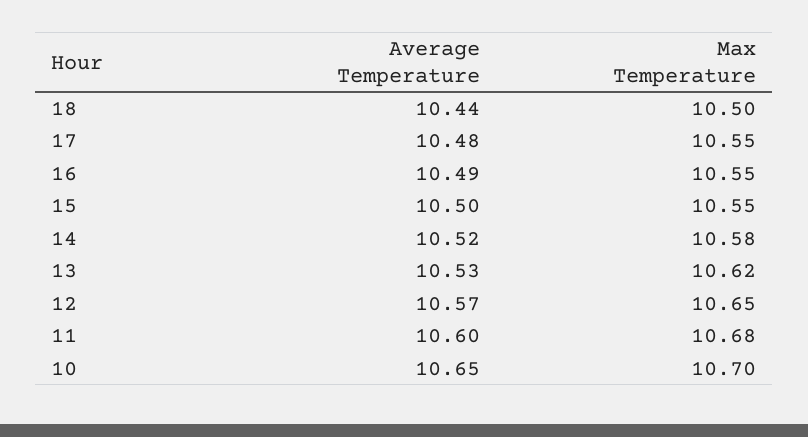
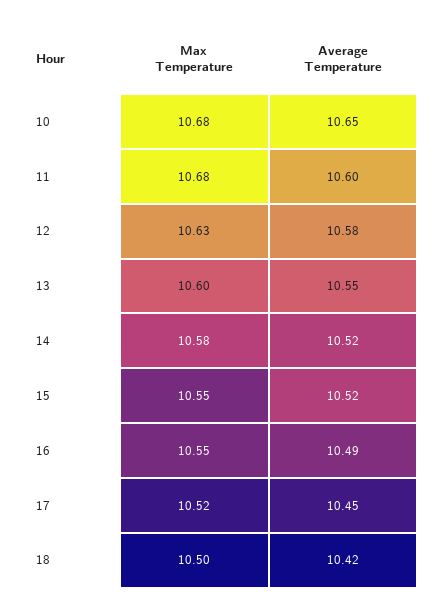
  {
    "Average Temperature": {
-     "18": 10.44,
+     "18": 10.42,
-     "17": 10.48,
+     "17": 10.45,
      "16": 10.49,
-     "15": 10.5,
+     "15": 10.52,
      "14": 10.52,
-     "13": 10.53,
+     "13": 10.55,
-     "12": 10.57,
+     "12": 10.58,
      "11": 10.6,
      "10": 10.65
    },
    "Max Temperature": {
      "18": 10.5,
-     "17": 10.55,
+     "17": 10.52,
      "16": 10.55,
      "15": 10.55,
      "14": 10.58,
-     "13": 10.62,
+     "13": 10.6,
-     "12": 10.65,
+     "12": 10.63,
      "11": 10.68,
-     "10": 10.7
+     "10": 10.68
    }
  }

